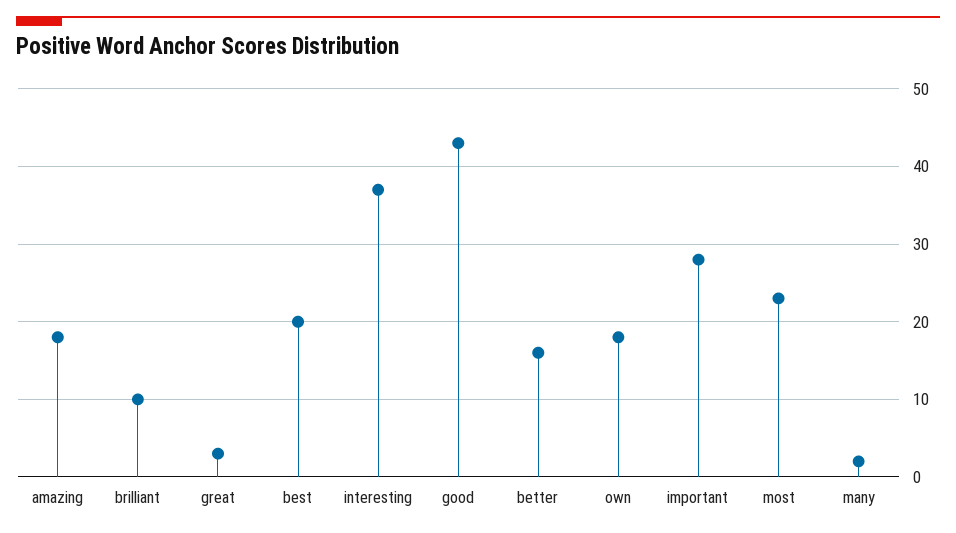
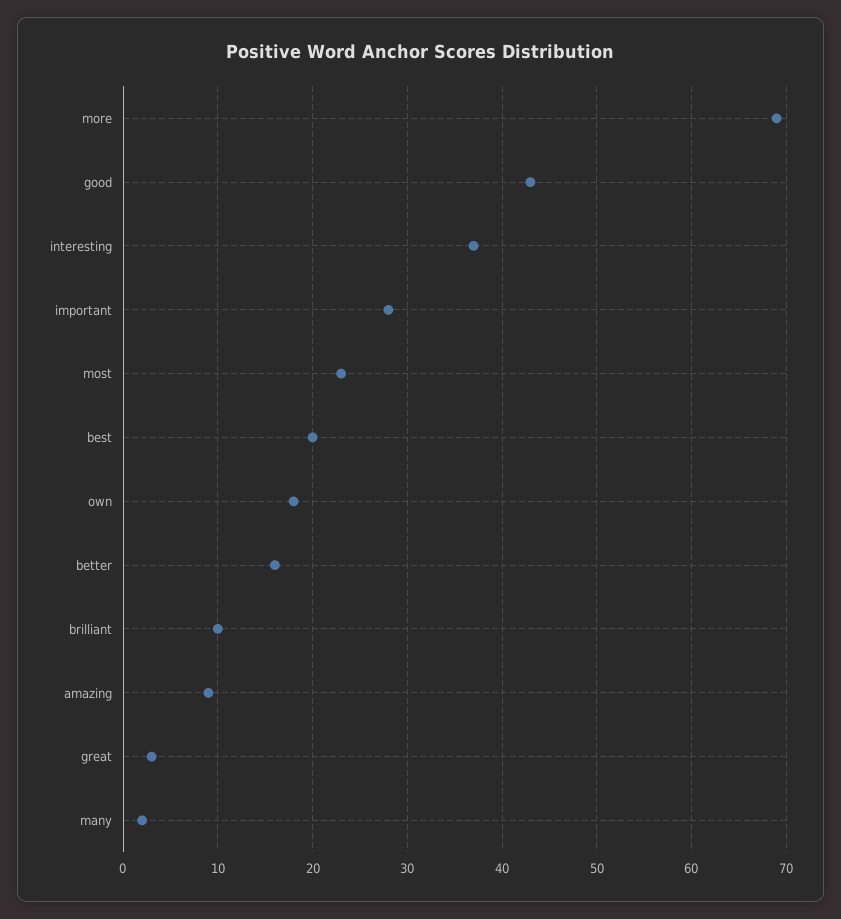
  {
-   "amazing": 18,
+   "amazing": 9,
    "brilliant": 10,
    "great": 3,
    "best": 20,
    "interesting": 37,
    "good": 43,
    "better": 16,
    "own": 18,
    "important": 28,
    "most": 23,
-   "many": 2
+   "many": 2,
+   "more": 69
  }

